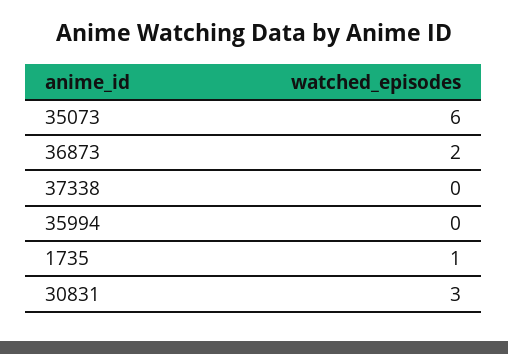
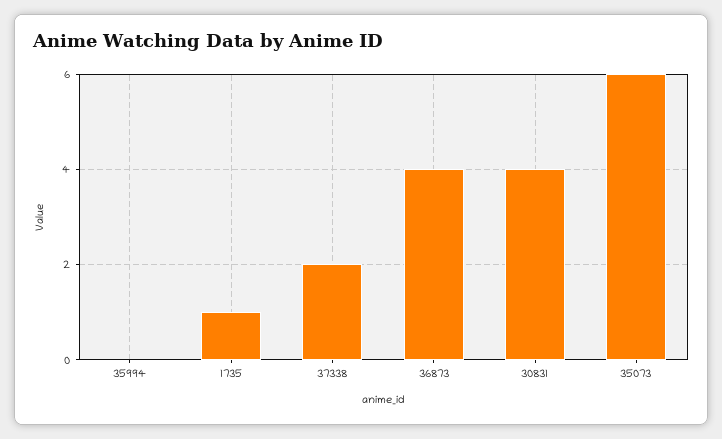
  {
    "35073": 6,
-   "36873": 2,
+   "36873": 4,
-   "37338": 0,
+   "37338": 2,
    "35994": 0,
    "1735": 1,
-   "30831": 3
+   "30831": 4
  }

